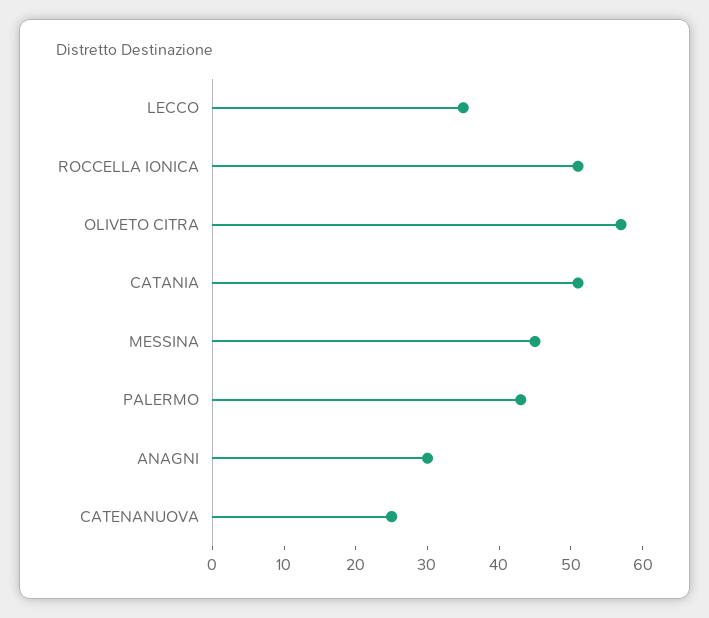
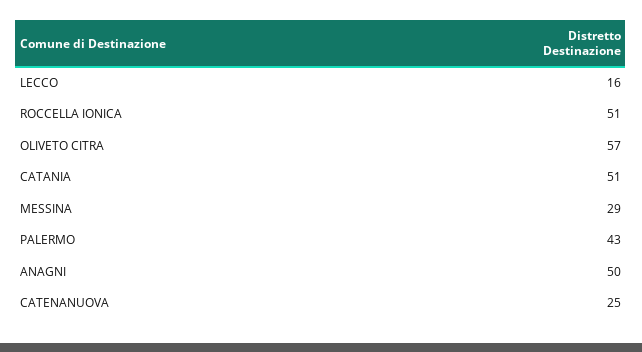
  {
-   "LECCO": 35,
+   "LECCO": 16,
    "ROCCELLA IONICA": 51,
    "OLIVETO CITRA": 57,
    "CATANIA": 51,
-   "MESSINA": 45,
+   "MESSINA": 29,
    "PALERMO": 43,
-   "ANAGNI": 30,
+   "ANAGNI": 50,
    "CATENANUOVA": 25
  }

